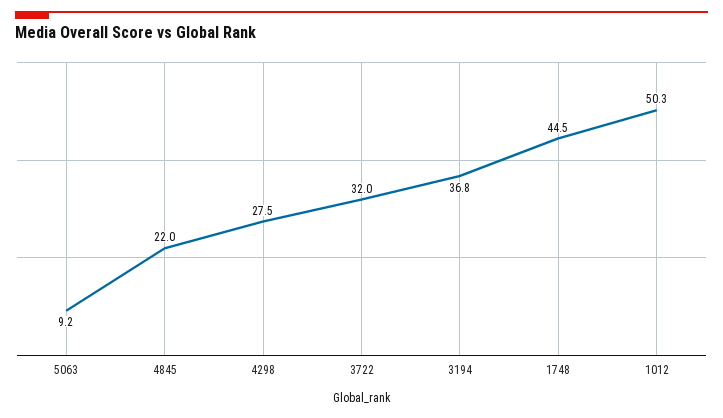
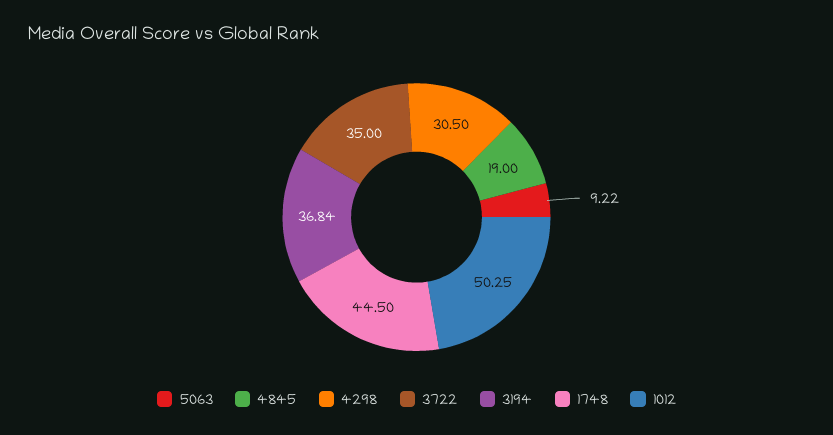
  {
    "5063": 9.22,
-   "4845": 22,
+   "4845": 19,
-   "4298": 27.5,
+   "4298": 30.5,
-   "3722": 32,
+   "3722": 35,
    "3194": 36.84,
    "1748": 44.5,
    "1012": 50.25
  }

